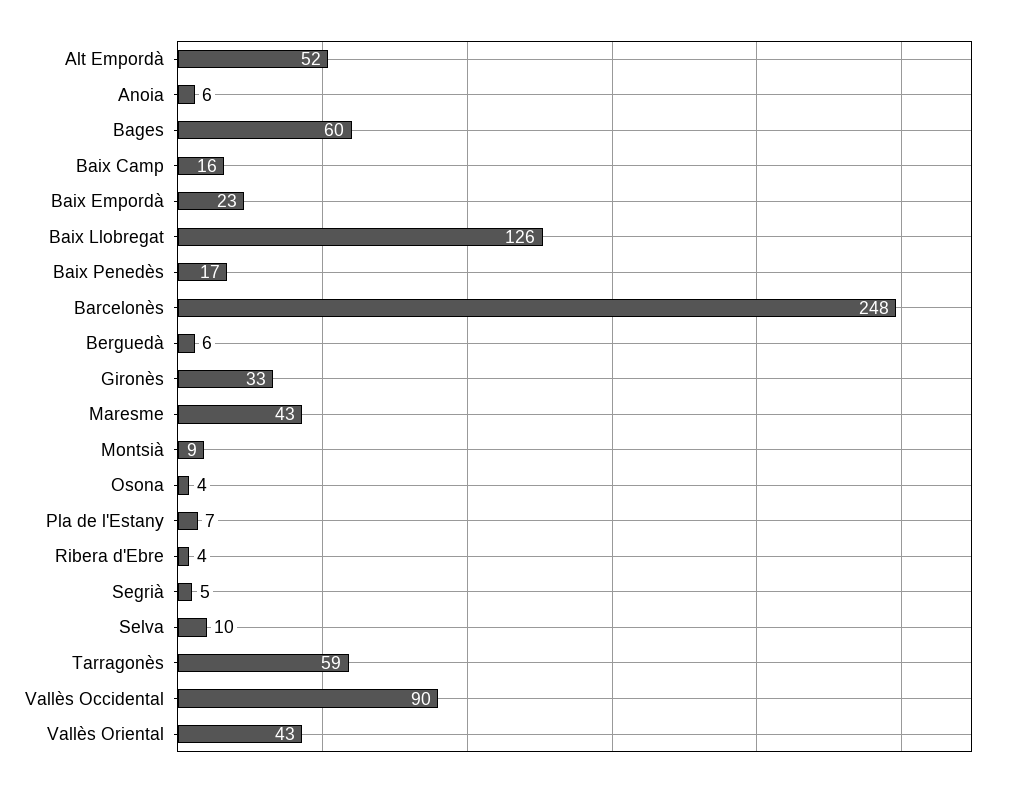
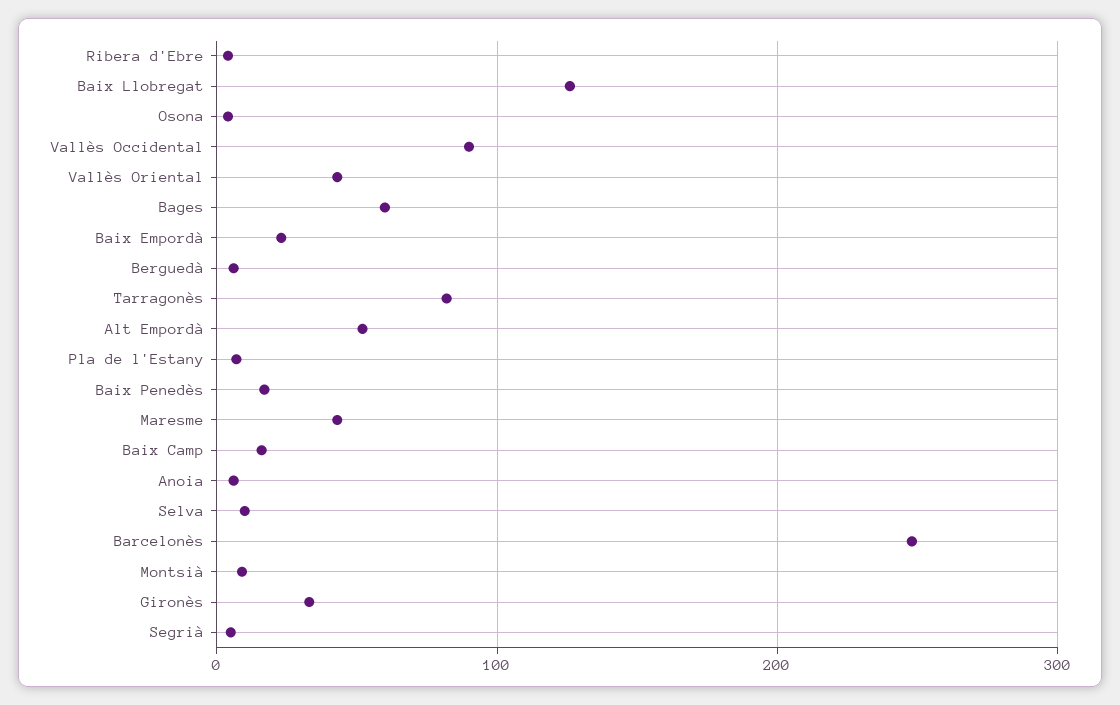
  {
    "Alt Empordà": 52,
    "Anoia": 6,
    "Bages": 60,
    "Baix Camp": 16,
    "Baix Empordà": 23,
    "Baix Llobregat": 126,
    "Baix Penedès": 17,
    "Barcelonès": 248,
    "Berguedà": 6,
    "Gironès": 33,
    "Maresme": 43,
    "Montsià": 9,
    "Osona": 4,
    "Pla de l'Estany": 7,
    "Ribera d'Ebre": 4,
    "Segrià": 5,
    "Selva": 10,
-   "Tarragonès": 59,
+   "Tarragonès": 80,
    "Vallès Occidental": 90,
    "Vallès Oriental": 43
  }

